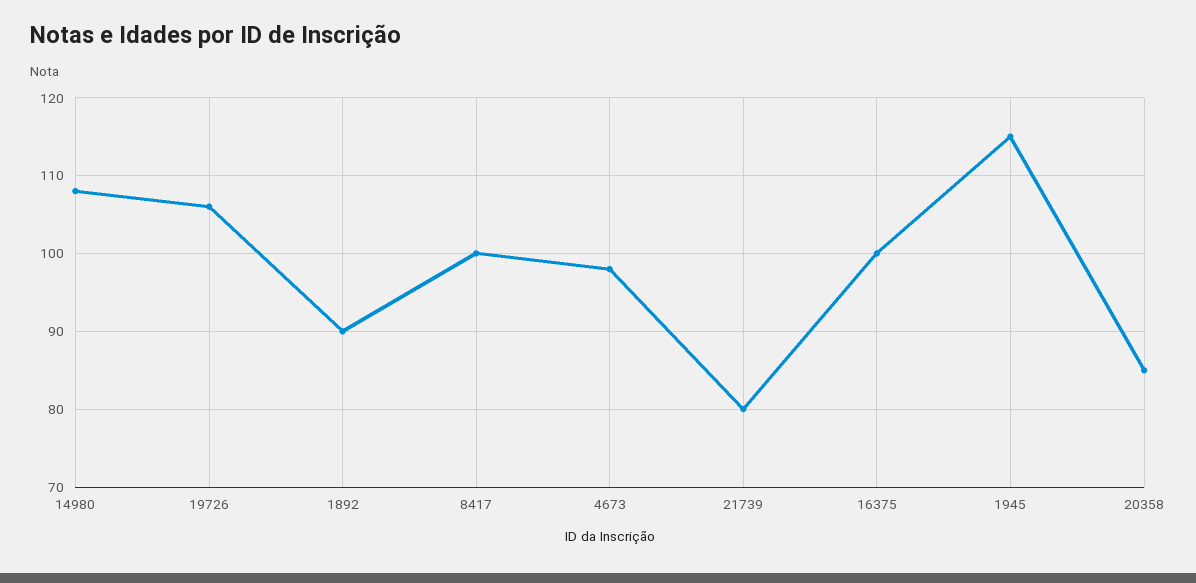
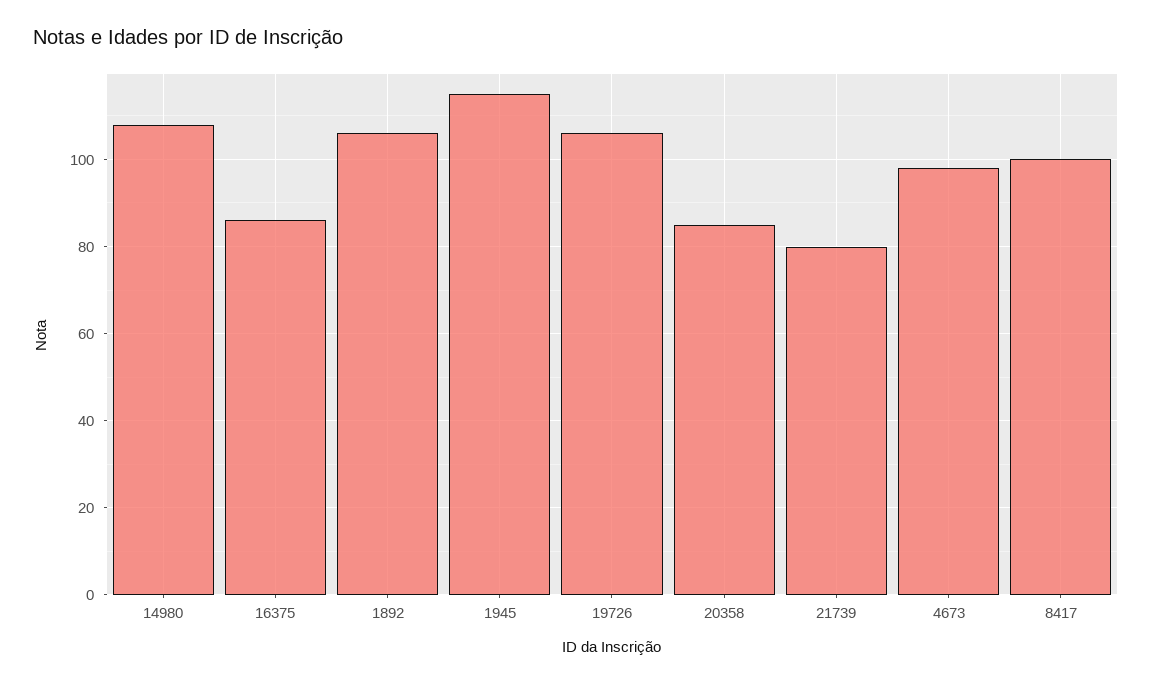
  {
    "14980": 108,
    "19726": 106,
-   "1892": 90,
+   "1892": 105,
    "8417": 100,
    "4673": 98,
    "21739": 80,
-   "16375": 100,
+   "16375": 85,
    "1945": 115,
    "20358": 85
  }

